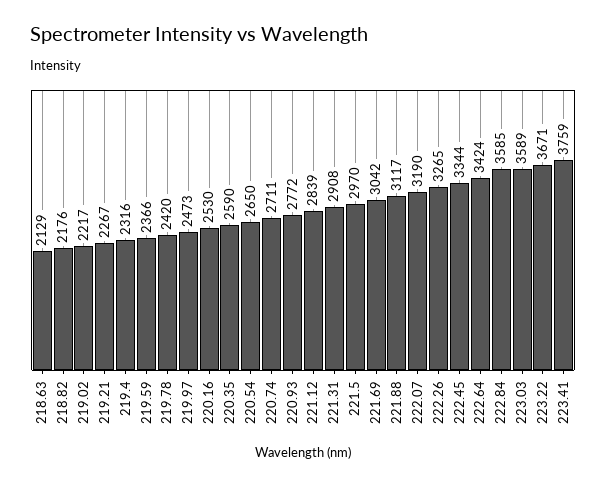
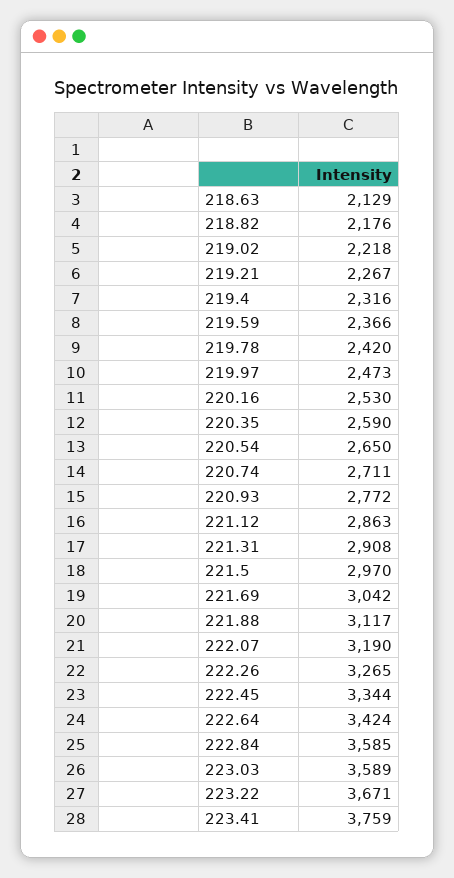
  {
    "218.63": 2129,
    "218.82": 2176,
-   "219.02": 2217,
+   "219.02": 2218,
    "219.21": 2267,
    "219.4": 2316,
    "219.59": 2366,
    "219.78": 2420,
    "219.97": 2473,
    "220.16": 2530,
    "220.35": 2590,
    "220.54": 2650,
    "220.74": 2711,
    "220.93": 2772,
-   "221.12": 2839,
+   "221.12": 2863,
    "221.31": 2908,
    "221.5": 2970,
    "221.69": 3042,
    "221.88": 3117,
    "222.07": 3190,
    "222.26": 3265,
    "222.45": 3344,
    "222.64": 3424,
    "222.84": 3585,
    "223.03": 3589,
    "223.22": 3671,
    "223.41": 3759
  }

